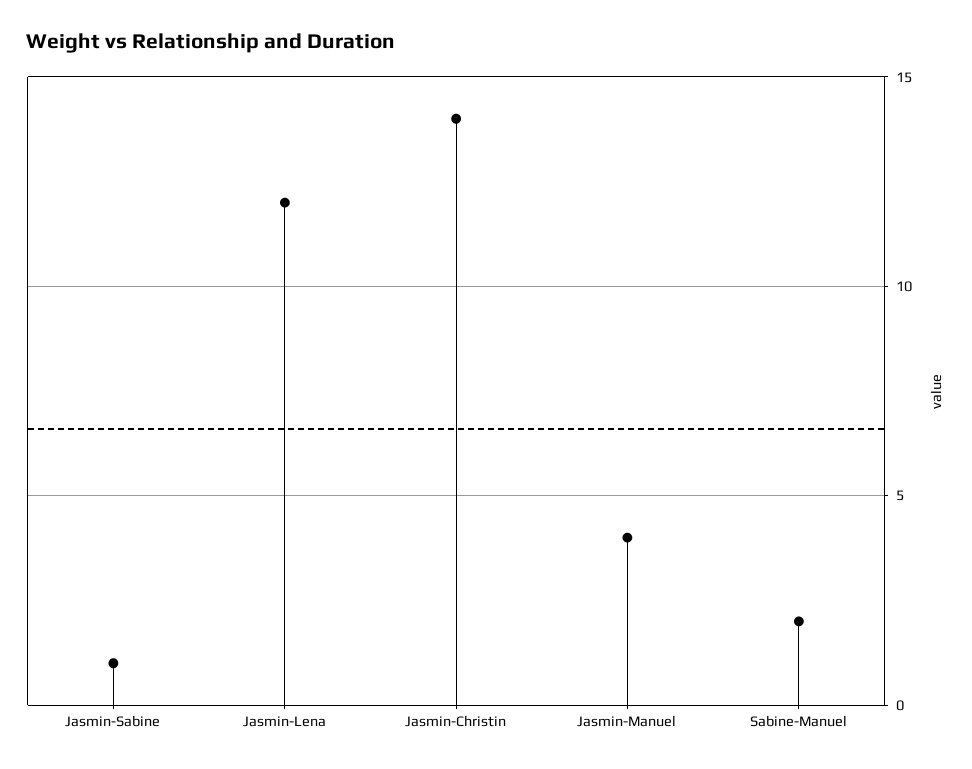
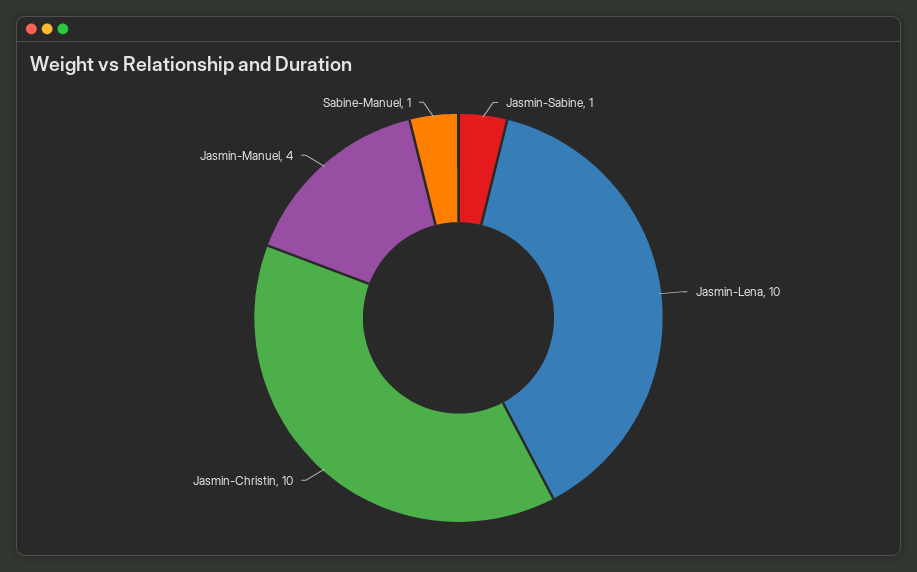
  {
    "Jasmin-Sabine": 1,
-   "Jasmin-Lena": 12,
+   "Jasmin-Lena": 10,
-   "Jasmin-Christin": 14,
+   "Jasmin-Christin": 10,
    "Jasmin-Manuel": 4,
-   "Sabine-Manuel": 2
+   "Sabine-Manuel": 1
  }

